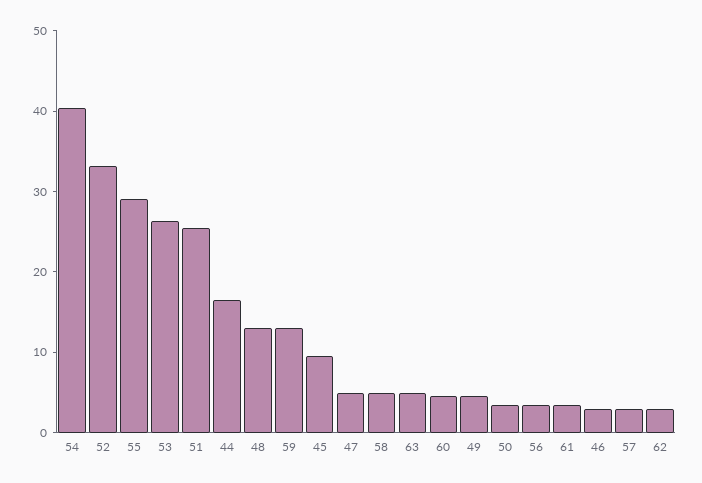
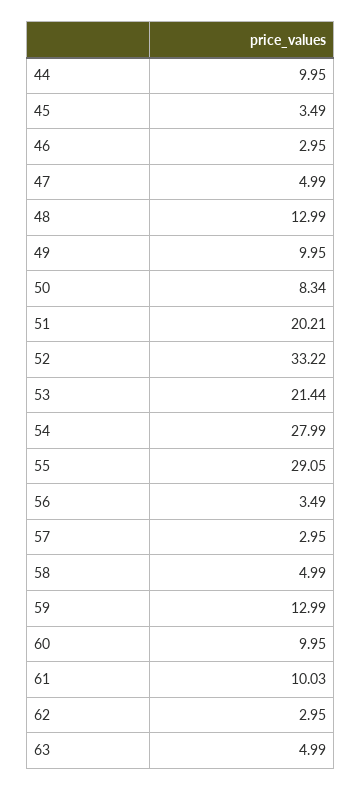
  {
-   "54": 40,
+   "54": 27.99,
    "52": 33.22,
    "55": 29.05,
-   "53": 26,
+   "53": 21.44,
-   "51": 26,
+   "51": 20.21,
-   "44": 16,
+   "44": 9.95,
    "48": 12.99,
    "59": 12.99,
-   "45": 10,
+   "45": 3.49,
    "47": 4.99,
    "58": 4.99,
    "63": 4.99,
-   "60": 4,
+   "60": 9.95,
-   "49": 4,
+   "49": 9.95,
-   "50": 4,
+   "50": 8.34,
    "56": 3.49,
-   "61": 4,
+   "61": 10.03,
    "46": 2.95,
    "57": 2.95,
    "62": 2.95
  }

